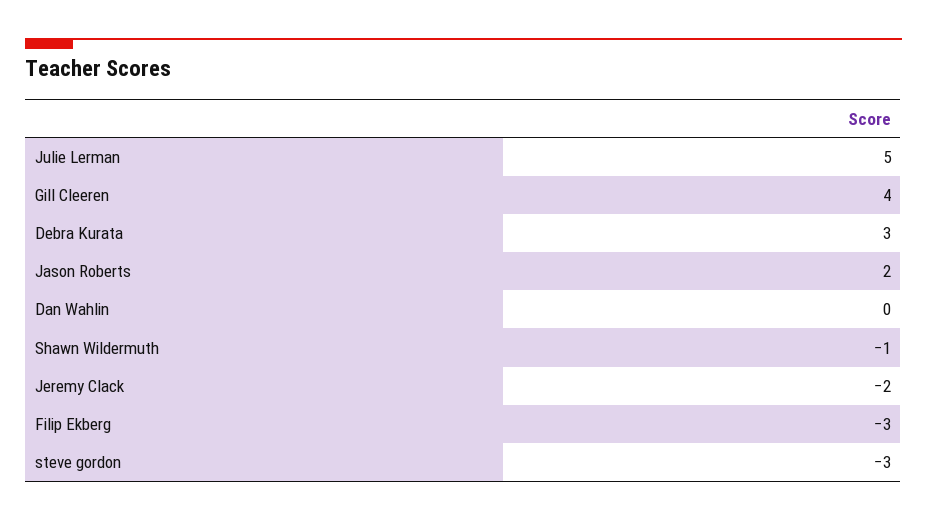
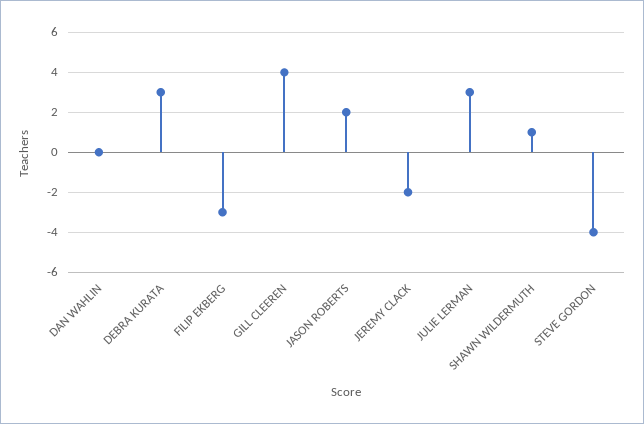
  {
-   "Julie Lerman": 5,
+   "Julie Lerman": 3,
    "Gill Cleeren": 4,
    "Debra Kurata": 3,
    "Jason Roberts": 2,
    "Dan Wahlin": 0,
-   "Shawn Wildermuth": -1,
+   "Shawn Wildermuth": 1,
    "Jeremy Clack": -2,
    "Filip Ekberg": -3,
-   "steve gordon": -3
+   "steve gordon": -4
  }

